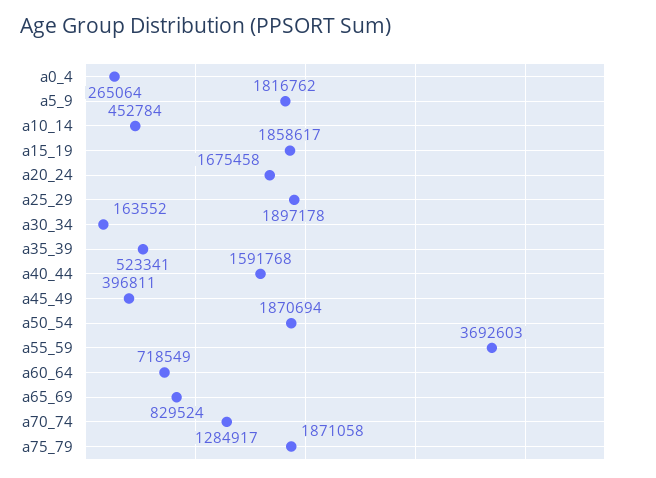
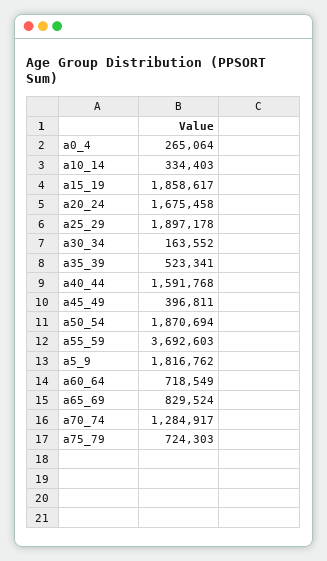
  {
    "a0_4": 265064,
    "a5_9": 1816762,
-   "a10_14": 452784,
+   "a10_14": 334403,
    "a15_19": 1858617,
    "a20_24": 1675458,
    "a25_29": 1897178,
    "a30_34": 163552,
    "a35_39": 523341,
    "a40_44": 1591768,
    "a45_49": 396811,
    "a50_54": 1870694,
    "a55_59": 3692603,
    "a60_64": 718549,
    "a65_69": 829524,
    "a70_74": 1284917,
-   "a75_79": 1871058
+   "a75_79": 724303
  }

